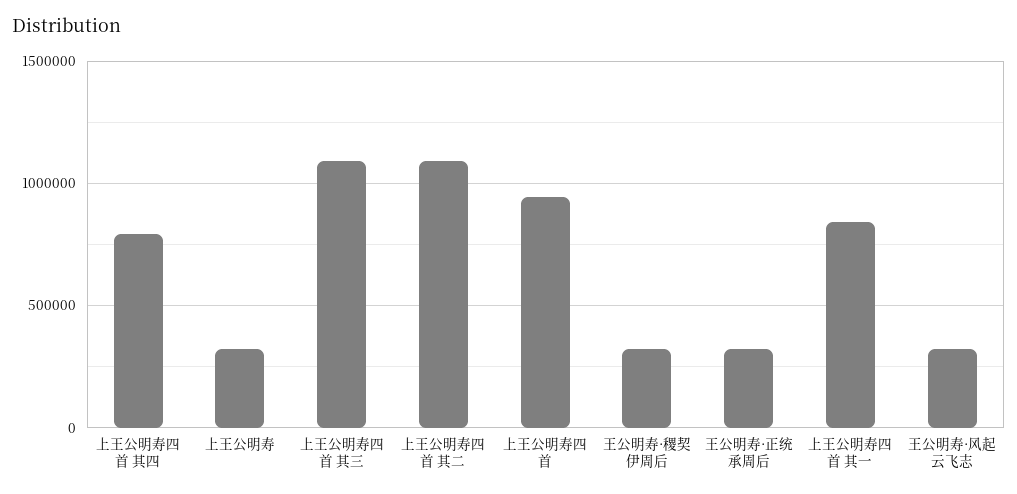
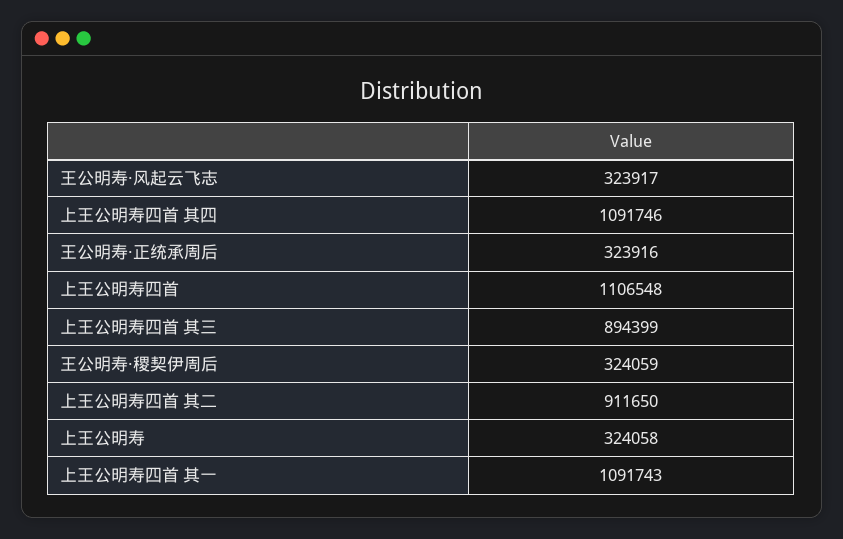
  {
-   "上王公明寿四首 其四": 800000,
+   "上王公明寿四首 其四": 1091746,
    "上王公明寿": 324058,
-   "上王公明寿四首 其三": 1100000,
+   "上王公明寿四首 其三": 894399,
-   "上王公明寿四首 其二": 1100000,
+   "上王公明寿四首 其二": 911650,
-   "上王公明寿四首": 950000,
+   "上王公明寿四首": 1106548,
    "王公明寿·稷契伊周后": 324059,
    "王公明寿·正统承周后": 323916,
-   "上王公明寿四首 其一": 850000,
+   "上王公明寿四首 其一": 1091743,
    "王公明寿·风起云飞志": 323917
  }

